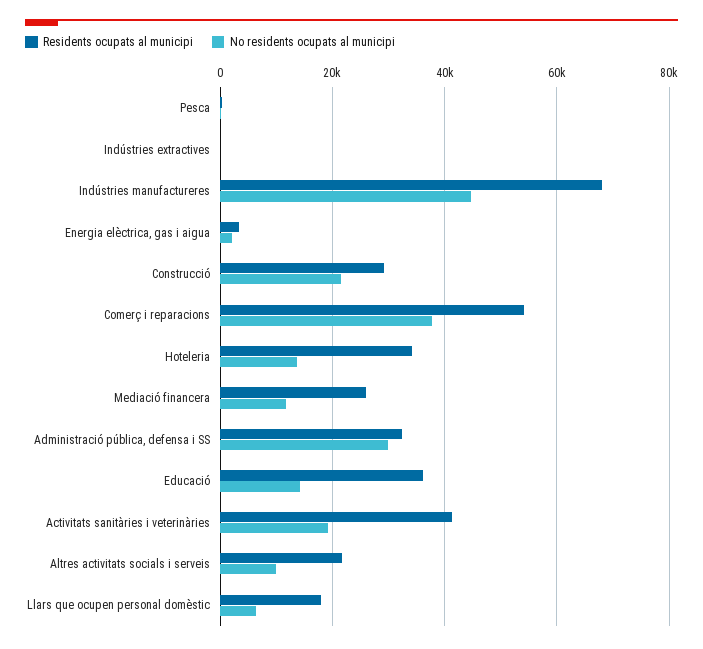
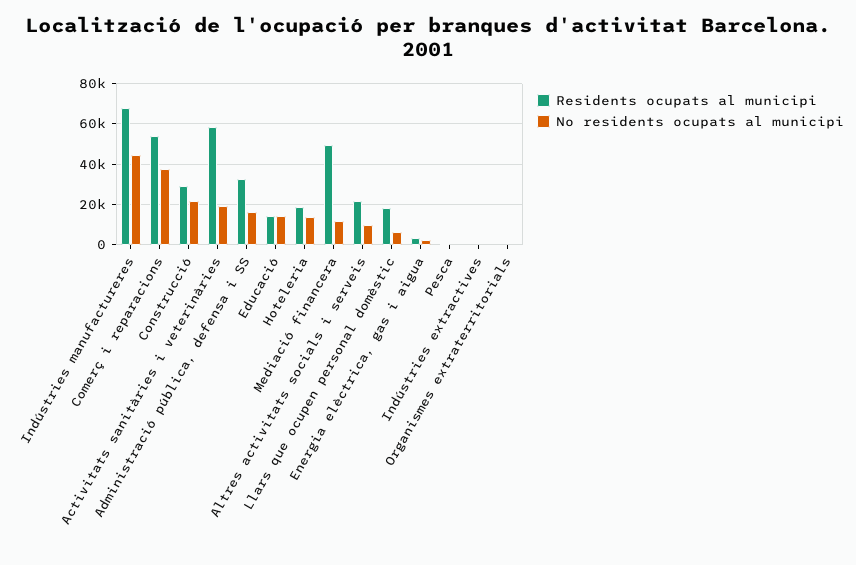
  {
    "Residents ocupats al municipi": {
      "Pesca": 0,
      "Indústries extractives": 0,
      "Indústries manufactureres": 68000,
      "Energia elèctrica, gas i aigua": 4000,
      "Construcció": 30000,
      "Comerç i reparacions": 54000,
-     "Hoteleria": 34000,
+     "Hoteleria": 20000,
-     "Mediació financera": 26000,
+     "Mediació financera": 50000,
      "Administració pública, defensa i SS": 32000,
-     "Educació": 36000,
+     "Educació": 15000,
-     "Activitats sanitàries i veterinàries": 42000,
+     "Activitats sanitàries i veterinàries": 60000,
      "Altres activitats socials i serveis": 22000,
-     "Llars que ocupen personal domèstic": 18000
+     "Llars que ocupen personal domèstic": 18000,
+     "Organismes extraterritorials": 0
    },
    "No residents ocupats al municipi": {
      "Pesca": 0,
      "Indústries extractives": 0,
      "Indústries manufactureres": 44000,
      "Energia elèctrica, gas i aigua": 2000,
      "Construcció": 22000,
      "Comerç i reparacions": 38000,
      "Hoteleria": 14000,
      "Mediació financera": 12000,
-     "Administració pública, defensa i SS": 30000,
+     "Administració pública, defensa i SS": 15000,
      "Educació": 14000,
      "Activitats sanitàries i veterinàries": 20000,
      "Altres activitats socials i serveis": 10000,
-     "Llars que ocupen personal domèstic": 6000
+     "Llars que ocupen personal domèstic": 6000,
+     "Organismes extraterritorials": 0
    }
  }

